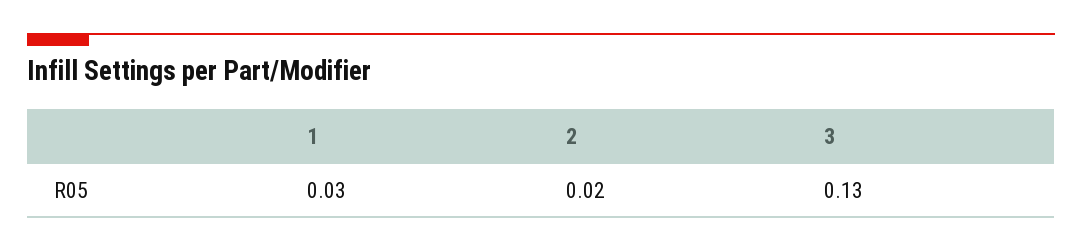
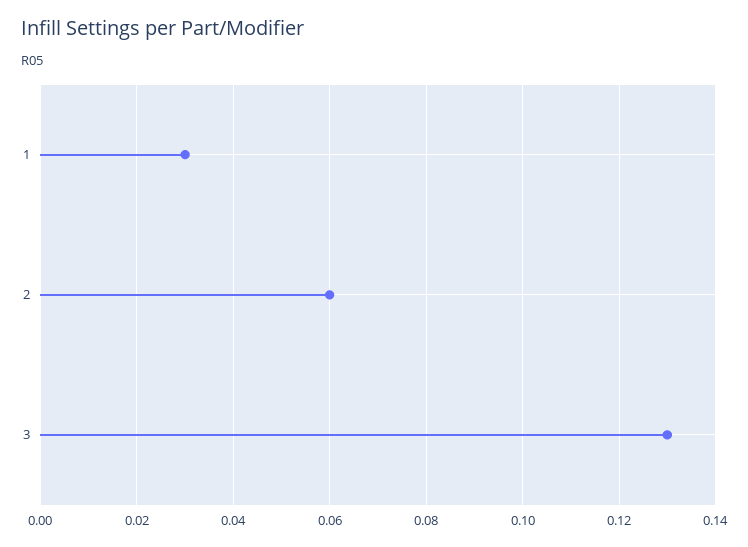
  {
    "1": 0.03,
-   "2": 0.02,
+   "2": 0.06,
    "3": 0.13
  }

